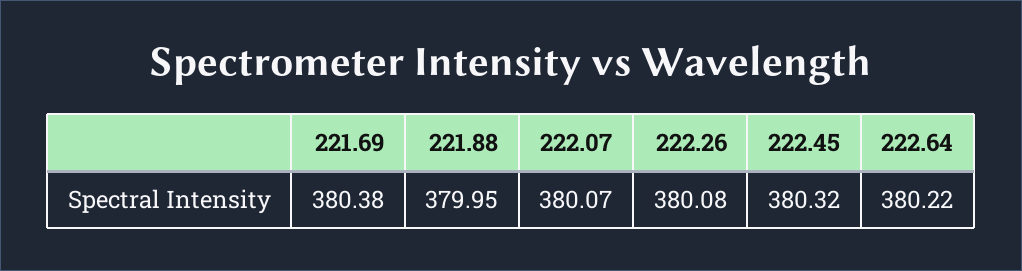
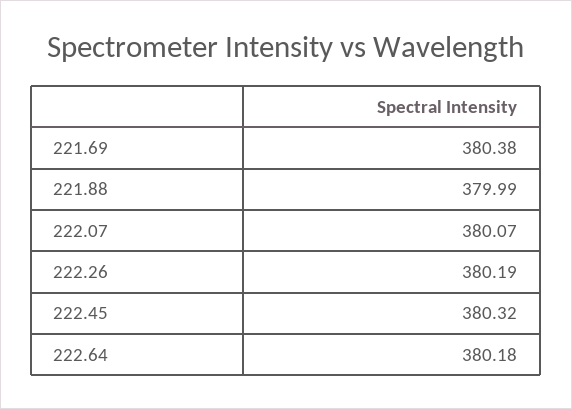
  {
    "221.69": 380.38,
-   "221.88": 379.95,
+   "221.88": 379.99,
    "222.07": 380.07,
-   "222.26": 380.08,
+   "222.26": 380.19,
    "222.45": 380.32,
-   "222.64": 380.22
+   "222.64": 380.18
  }

